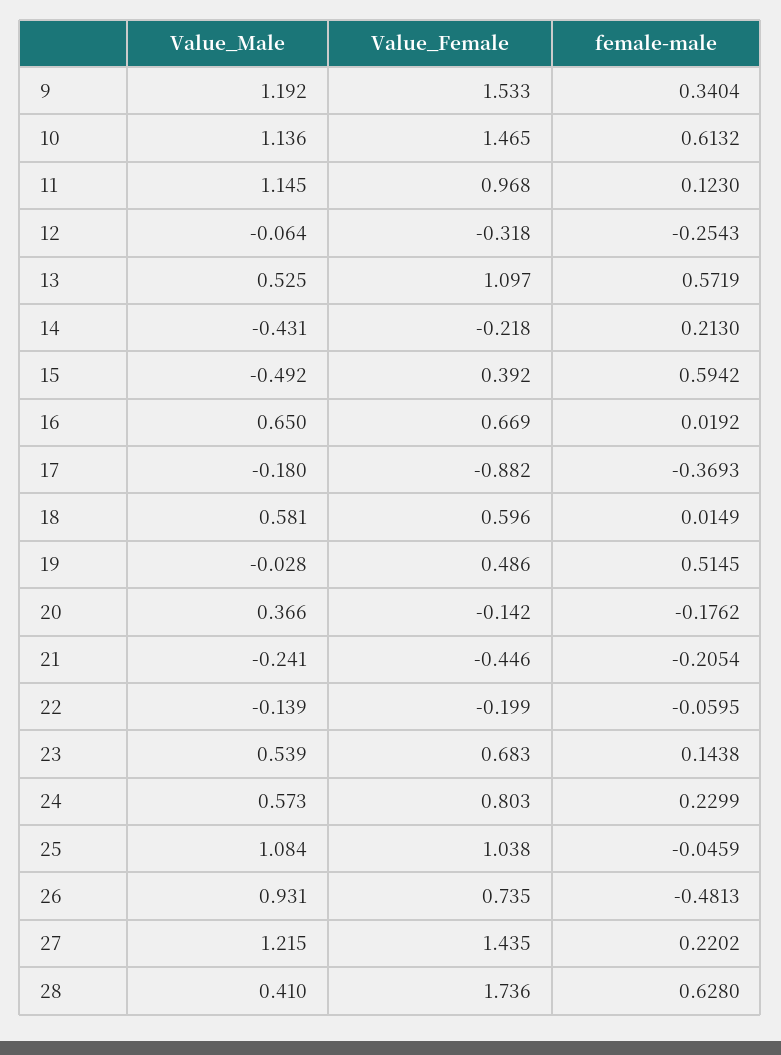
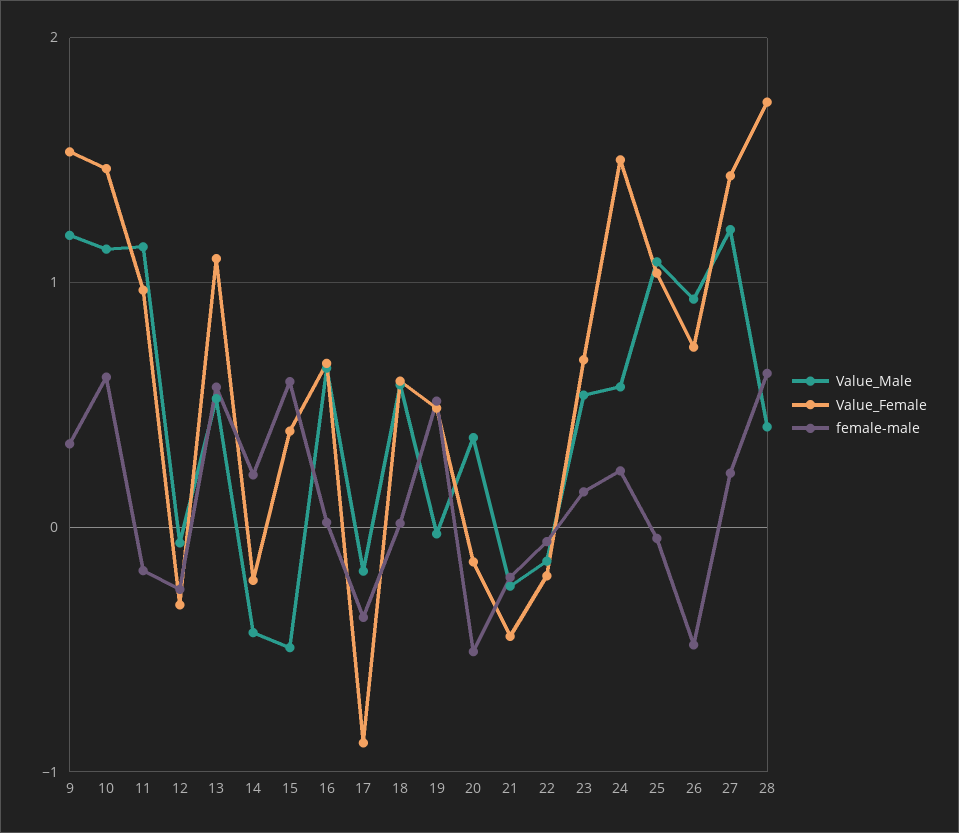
  {
    "Value_Male": {
      "9": 1.192,
      "10": 1.136,
      "11": 1.145,
      "12": -0.064,
      "13": 0.525,
      "14": -0.431,
      "15": -0.492,
      "16": 0.65,
      "17": -0.18,
      "18": 0.581,
      "19": -0.028,
      "20": 0.366,
      "21": -0.241,
      "22": -0.139,
      "23": 0.539,
      "24": 0.573,
      "25": 1.084,
      "26": 0.931,
      "27": 1.215,
      "28": 0.41
    },
    "Value_Female": {
      "9": 1.533,
      "10": 1.465,
      "11": 0.968,
      "12": -0.318,
      "13": 1.097,
      "14": -0.218,
      "15": 0.392,
      "16": 0.669,
      "17": -0.882,
      "18": 0.596,
      "19": 0.486,
      "20": -0.142,
      "21": -0.446,
      "22": -0.199,
      "23": 0.683,
-     "24": 0.803,
+     "24": 1.5,
      "25": 1.038,
      "26": 0.735,
      "27": 1.435,
      "28": 1.736
    },
    "female-male": {
      "9": 0.3404,
      "10": 0.6132,
-     "11": 0.123,
+     "11": -0.2,
      "12": -0.2543,
      "13": 0.5719,
      "14": 0.213,
      "15": 0.5942,
      "16": 0.0192,
      "17": -0.3693,
      "18": 0.0149,
      "19": 0.5145,
-     "20": -0.1762,
+     "20": -0.5,
      "21": -0.2054,
      "22": -0.0595,
      "23": 0.1438,
      "24": 0.2299,
      "25": -0.0459,
      "26": -0.4813,
      "27": 0.2202,
      "28": 0.628
    }
  }

